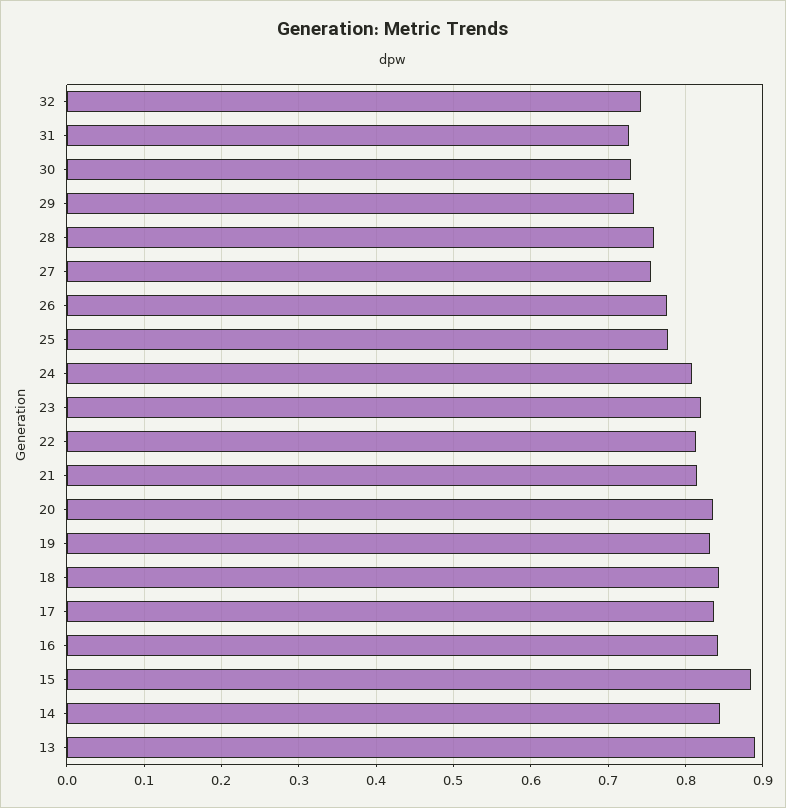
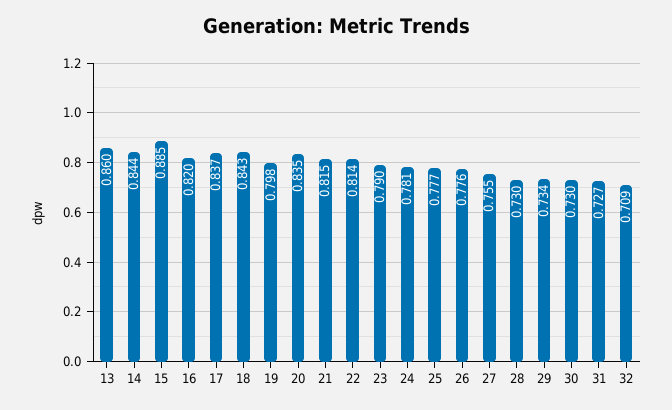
  {
-   "32": 0.74,
+   "32": 0.709,
    "31": 0.727,
    "30": 0.73,
    "29": 0.734,
-   "28": 0.76,
+   "28": 0.73,
    "27": 0.755,
    "26": 0.776,
    "25": 0.777,
-   "24": 0.81,
+   "24": 0.781,
-   "23": 0.82,
+   "23": 0.79,
    "22": 0.814,
    "21": 0.815,
    "20": 0.835,
-   "19": 0.83,
+   "19": 0.798,
    "18": 0.843,
    "17": 0.837,
-   "16": 0.84,
+   "16": 0.82,
    "15": 0.885,
    "14": 0.844,
-   "13": 0.89
+   "13": 0.86
  }

